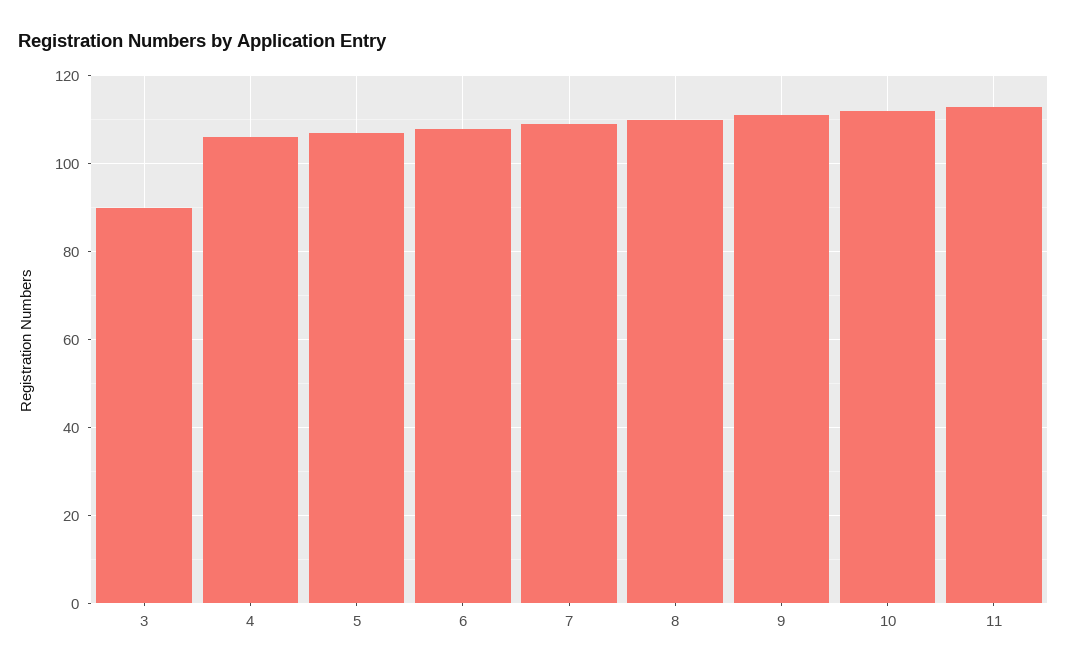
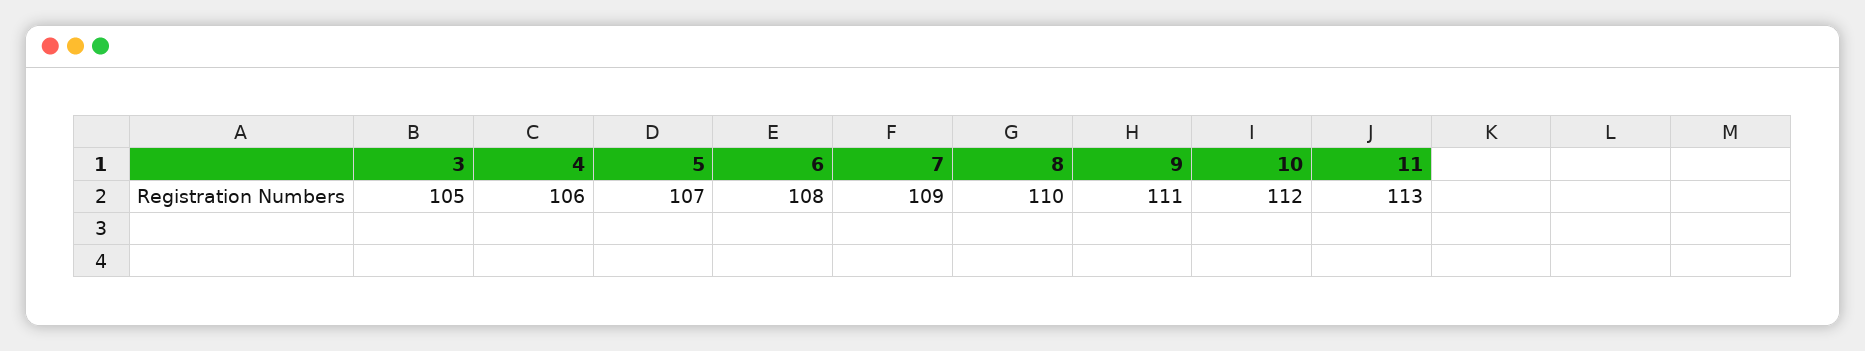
  {
-   "3": 90,
+   "3": 105,
    "4": 106,
    "5": 107,
    "6": 108,
    "7": 109,
    "8": 110,
    "9": 111,
    "10": 112,
    "11": 113
  }

